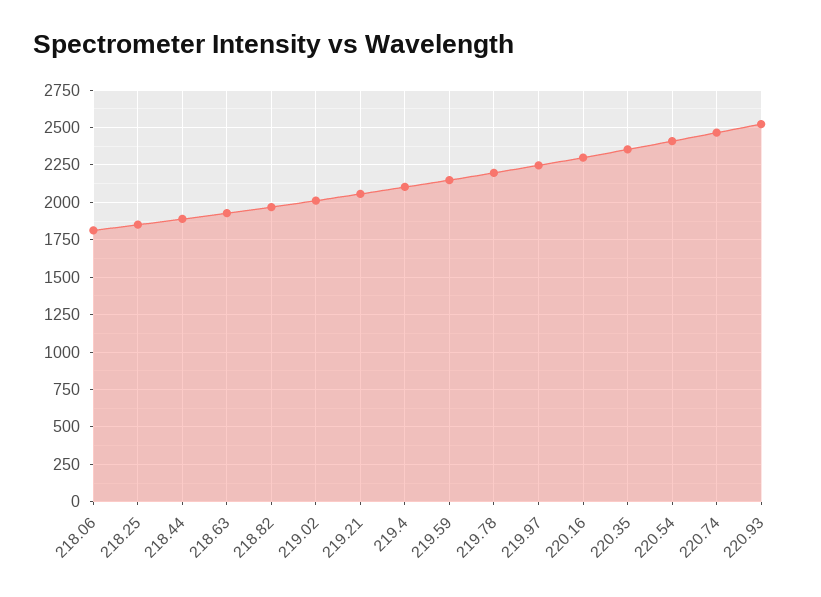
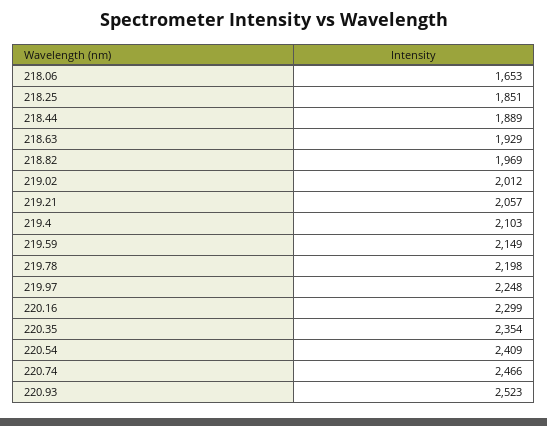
  {
-   "218.06": 1800,
+   "218.06": 1653,
    "218.25": 1851,
    "218.44": 1889,
    "218.63": 1929,
    "218.82": 1969,
    "219.02": 2012,
    "219.21": 2057,
    "219.4": 2103,
    "219.59": 2149,
    "219.78": 2198,
    "219.97": 2248,
    "220.16": 2299,
    "220.35": 2354,
    "220.54": 2409,
    "220.74": 2466,
    "220.93": 2523
  }

